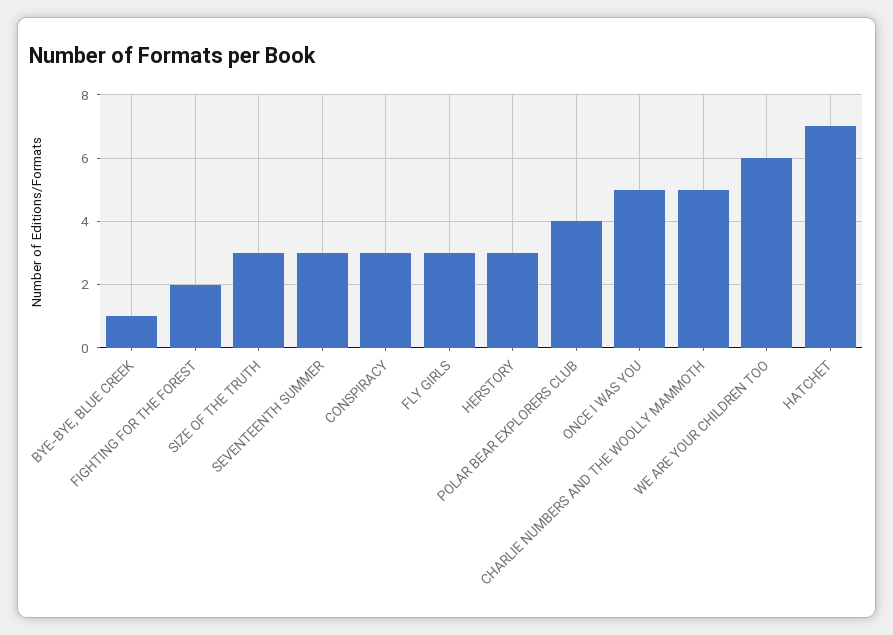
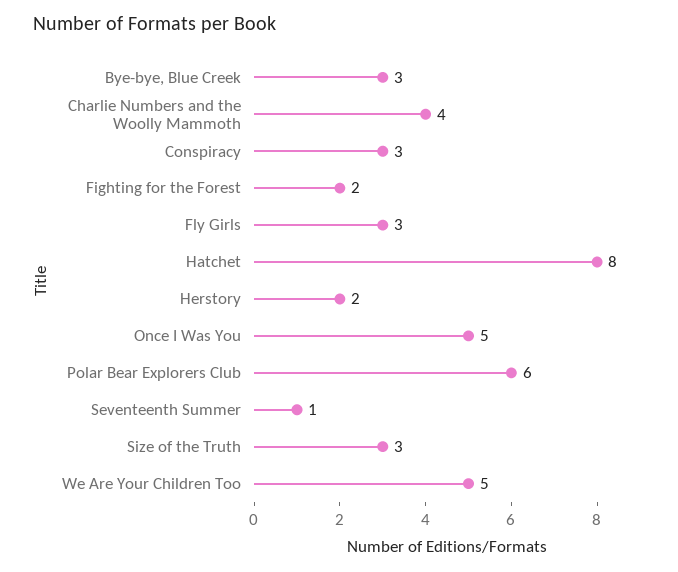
  {
-   "BYE-BYE, BLUE CREEK": 1,
+   "BYE-BYE, BLUE CREEK": 3,
    "FIGHTING FOR THE FOREST": 2,
    "SIZE OF THE TRUTH": 3,
-   "SEVENTEENTH SUMMER": 3,
+   "SEVENTEENTH SUMMER": 1,
    "CONSPIRACY": 3,
    "FLY GIRLS": 3,
-   "HERSTORY": 3,
+   "HERSTORY": 2,
-   "POLAR BEAR EXPLORERS CLUB": 4,
+   "POLAR BEAR EXPLORERS CLUB": 6,
    "ONCE I WAS YOU": 5,
-   "CHARLIE NUMBERS AND THE WOOLLY MAMMOTH": 5,
+   "CHARLIE NUMBERS AND THE WOOLLY MAMMOTH": 4,
-   "WE ARE YOUR CHILDREN TOO": 6,
+   "WE ARE YOUR CHILDREN TOO": 5,
-   "HATCHET": 7
+   "HATCHET": 8
  }

